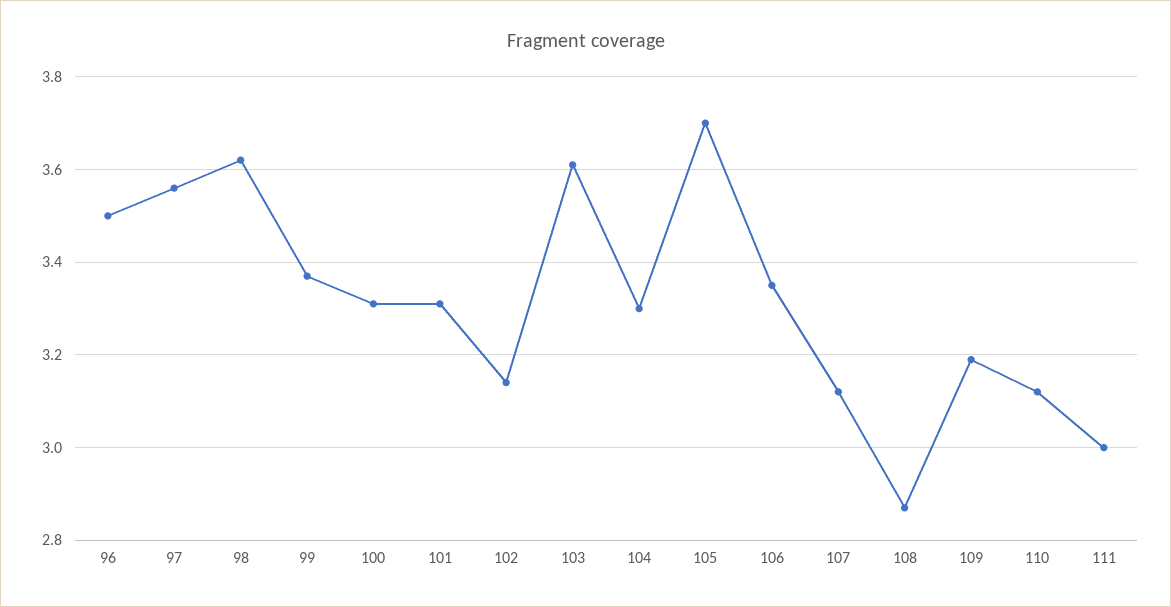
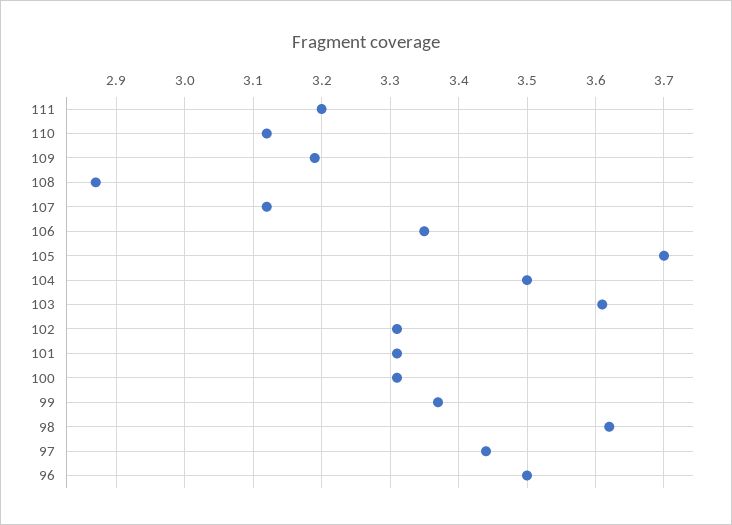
  {
    "96": 3.5,
-   "97": 3.55,
+   "97": 3.44,
    "98": 3.62,
    "99": 3.37,
    "100": 3.31,
    "101": 3.31,
-   "102": 3.15,
+   "102": 3.31,
    "103": 3.61,
-   "104": 3.3,
+   "104": 3.5,
    "105": 3.7,
    "106": 3.35,
    "107": 3.12,
    "108": 2.87,
    "109": 3.19,
    "110": 3.12,
-   "111": 3
+   "111": 3.2
  }

